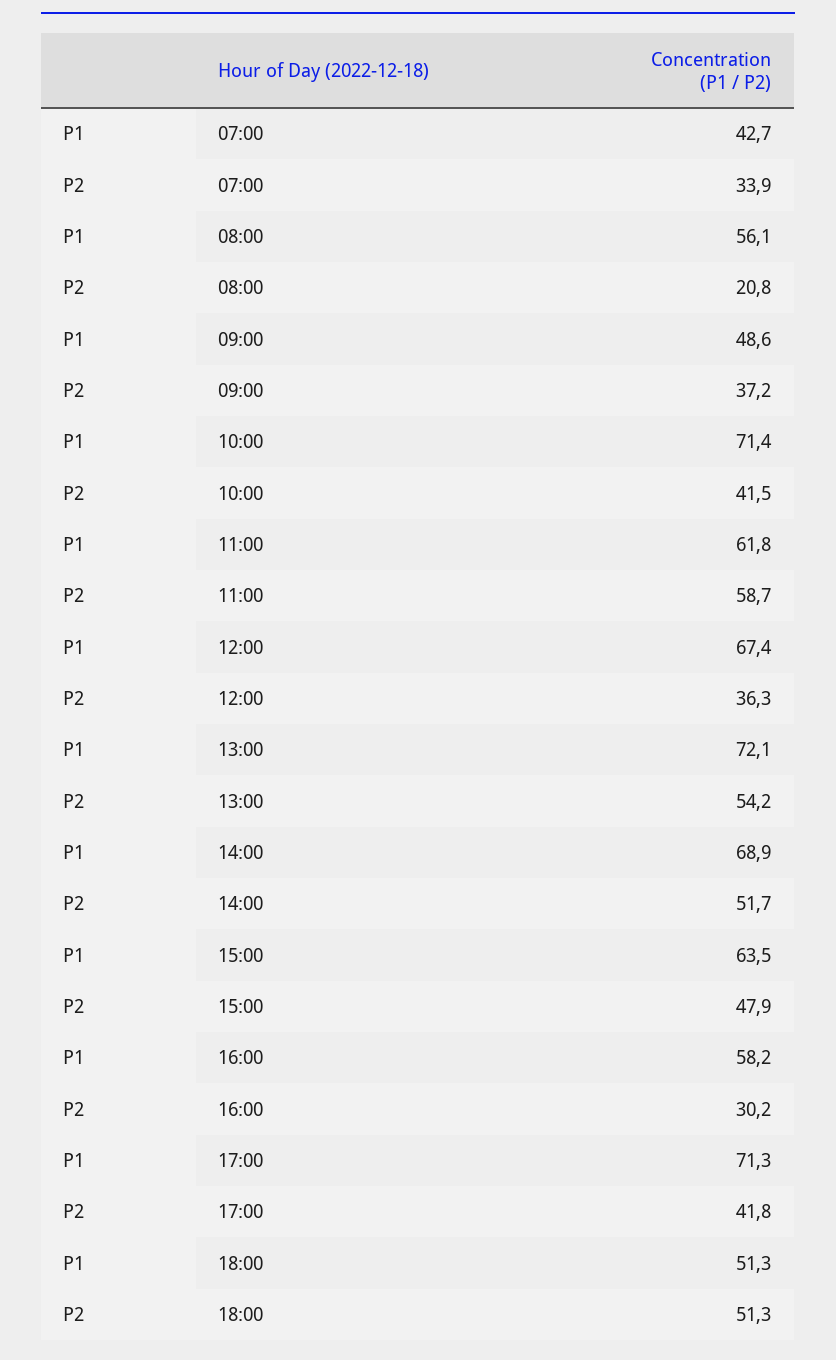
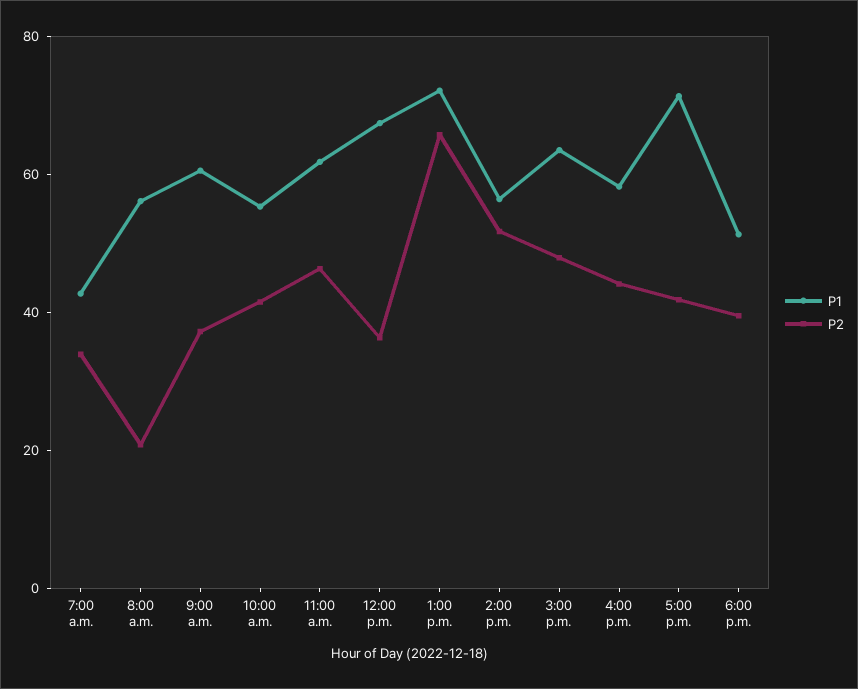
  {
    "P1": {
      "07:00": 42.7,
      "08:00": 56.1,
-     "09:00": 48.6,
+     "09:00": 60,
-     "10:00": 71.4,
+     "10:00": 55,
      "11:00": 61.8,
      "12:00": 67.4,
      "13:00": 72.1,
-     "14:00": 68.9,
+     "14:00": 55,
      "15:00": 63.5,
      "16:00": 58.2,
      "17:00": 71.3,
      "18:00": 51.3
    },
    "P2": {
      "07:00": 33.9,
      "08:00": 20.8,
      "09:00": 37.2,
      "10:00": 41.5,
-     "11:00": 58.7,
+     "11:00": 45,
      "12:00": 36.3,
-     "13:00": 54.2,
+     "13:00": 65,
      "14:00": 51.7,
      "15:00": 47.9,
-     "16:00": 30.2,
+     "16:00": 45,
      "17:00": 41.8,
-     "18:00": 51.3
+     "18:00": 40
    }
  }

